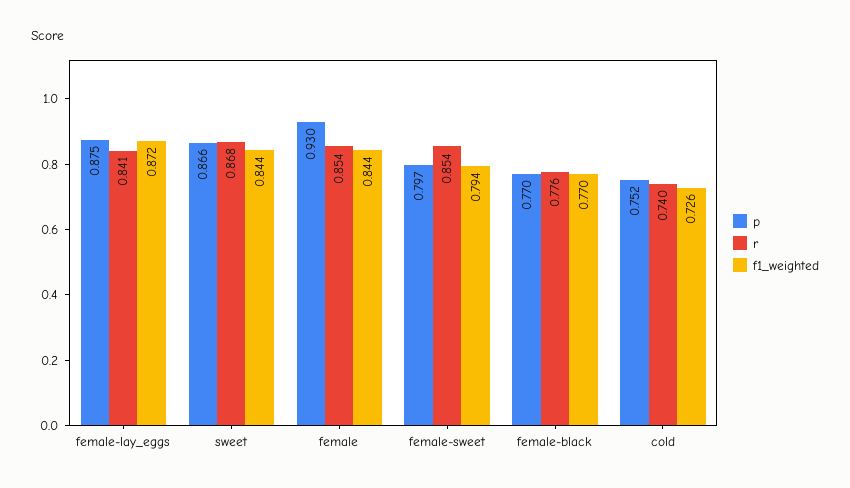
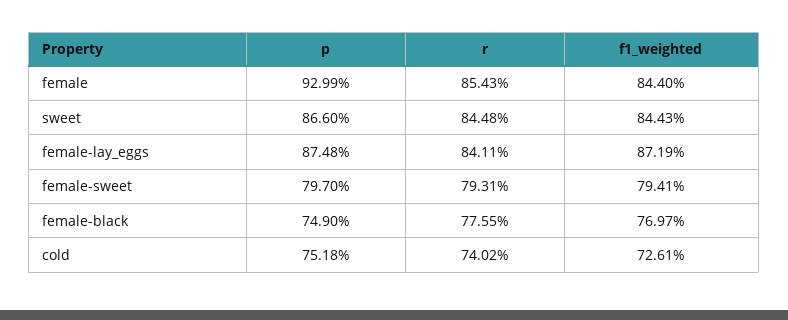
  {
    "p": {
      "female-lay_eggs": 0.8748,
      "sweet": 0.866,
      "female": 0.9299,
      "female-sweet": 0.797,
-     "female-black": 0.77,
+     "female-black": 0.749,
      "cold": 0.7518
    },
    "r": {
      "female-lay_eggs": 0.8411,
-     "sweet": 0.868,
+     "sweet": 0.8448,
      "female": 0.8543,
-     "female-sweet": 0.854,
+     "female-sweet": 0.7931,
      "female-black": 0.7755,
      "cold": 0.7402
    },
    "f1_weighted": {
      "female-lay_eggs": 0.8719,
      "sweet": 0.8443,
      "female": 0.844,
      "female-sweet": 0.7941,
      "female-black": 0.7697,
      "cold": 0.7261
    }
  }

